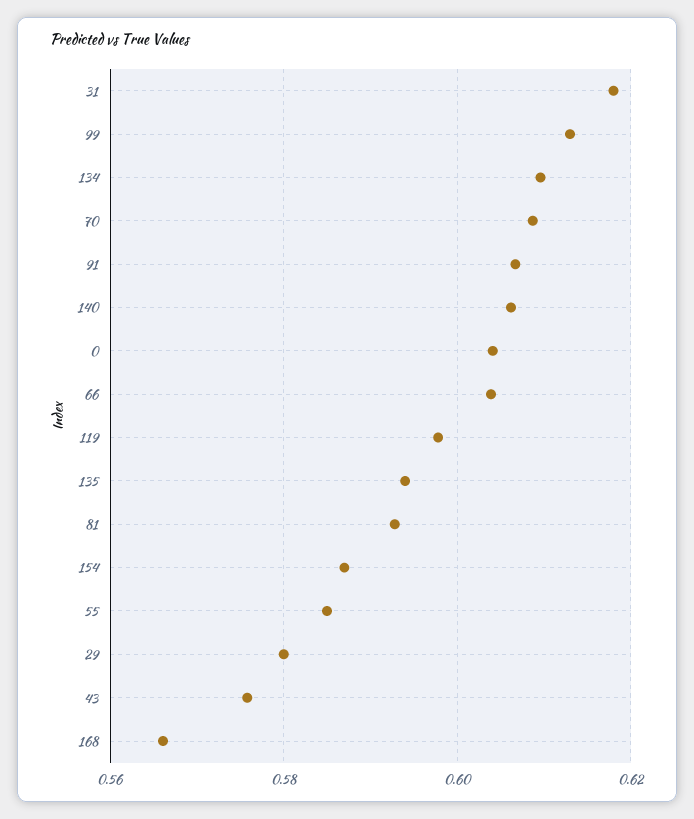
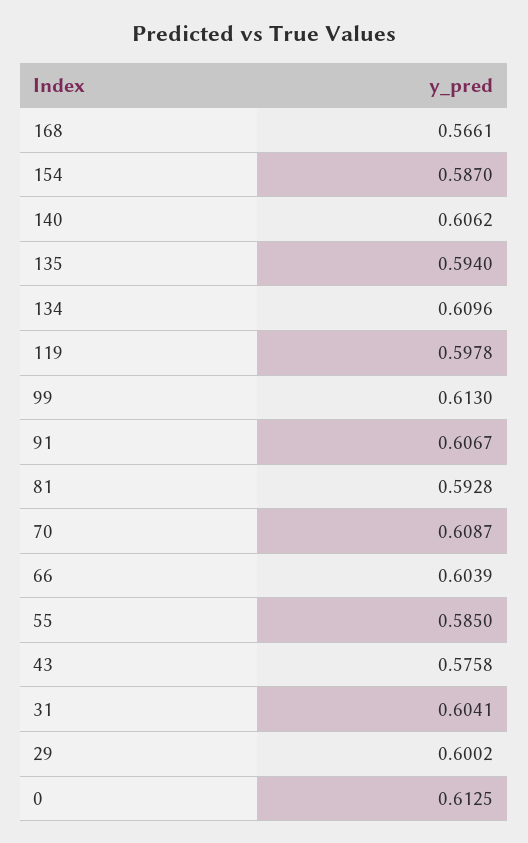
  {
-   "31": 0.618,
+   "31": 0.6041,
    "99": 0.613,
    "134": 0.6096,
    "70": 0.6087,
    "91": 0.6067,
    "140": 0.6062,
-   "0": 0.604,
+   "0": 0.6125,
    "66": 0.6039,
    "119": 0.5978,
    "135": 0.594,
    "81": 0.5928,
    "154": 0.587,
    "55": 0.585,
-   "29": 0.58,
+   "29": 0.6002,
    "43": 0.5758,
    "168": 0.5661
  }

